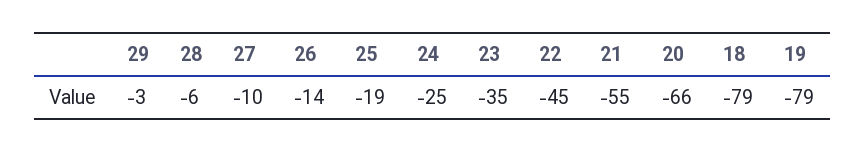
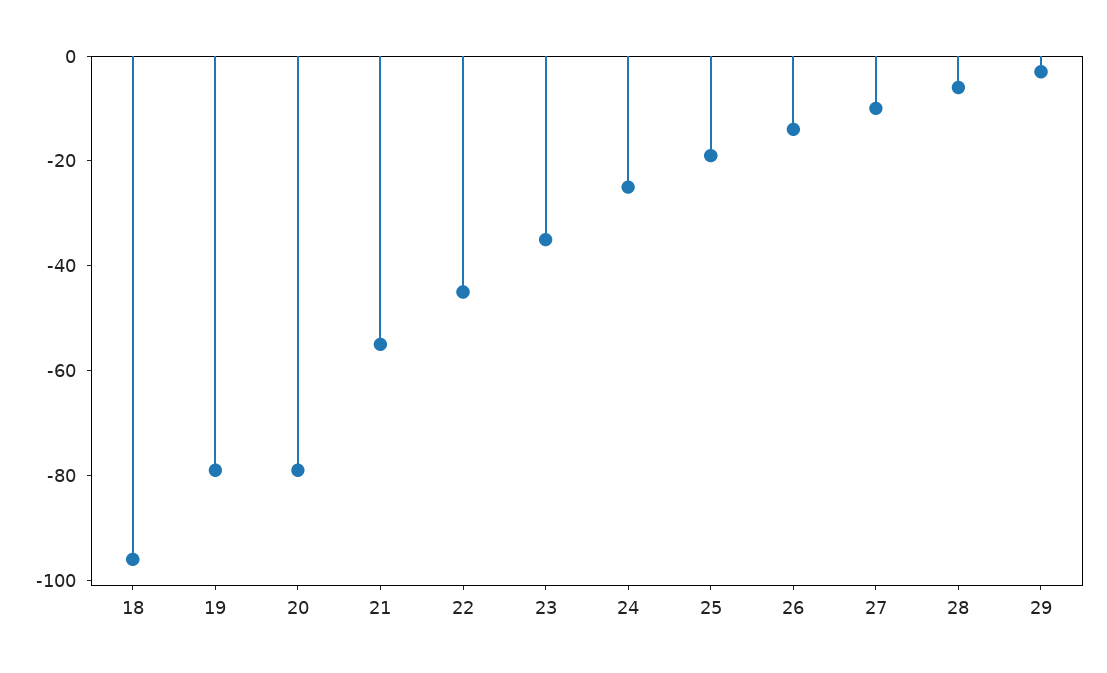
  {
    "29": -3,
    "28": -6,
    "27": -10,
    "26": -14,
    "25": -19,
    "24": -25,
    "23": -35,
    "22": -45,
    "21": -55,
-   "20": -66,
+   "20": -80,
-   "18": -79,
+   "18": -95,
    "19": -79
  }

